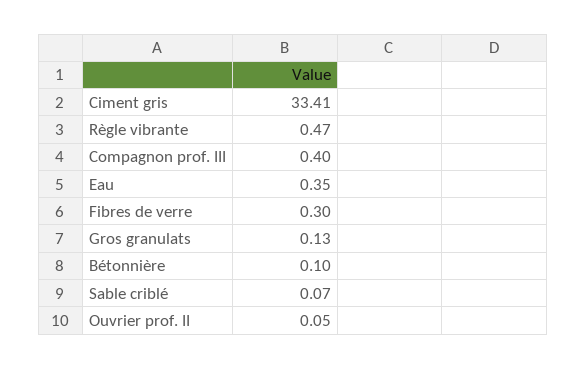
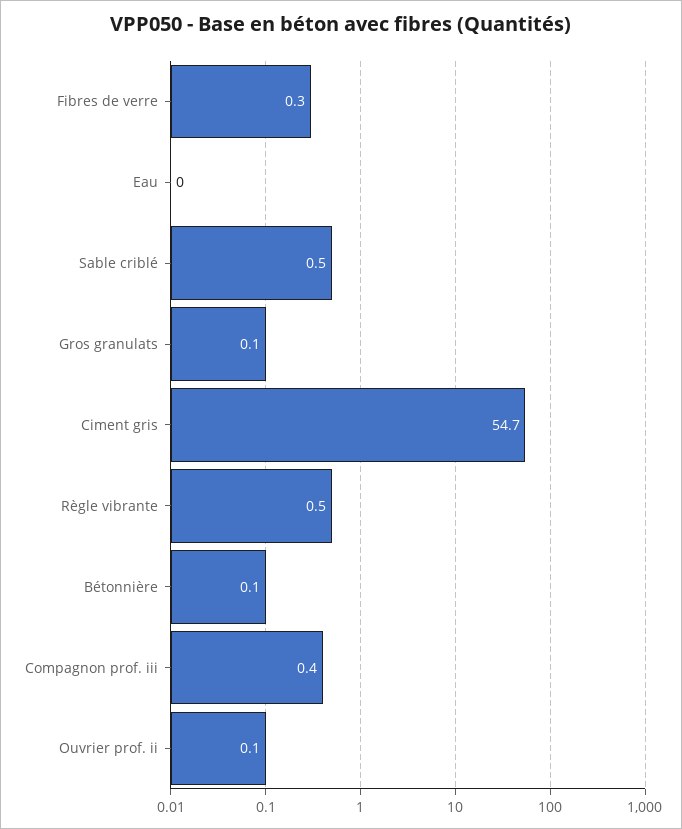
  {
-   "Ciment gris": 33.41,
+   "Ciment gris": 54.7,
    "Règle vibrante": 0.47,
    "Compagnon prof. III": 0.4,
-   "Eau": 0.35,
+   "Eau": 0,
    "Fibres de verre": 0.3,
    "Gros granulats": 0.13,
    "Bétonnière": 0.1,
-   "Sable criblé": 0.07,
+   "Sable criblé": 0.5,
    "Ouvrier prof. II": 0.05
  }

